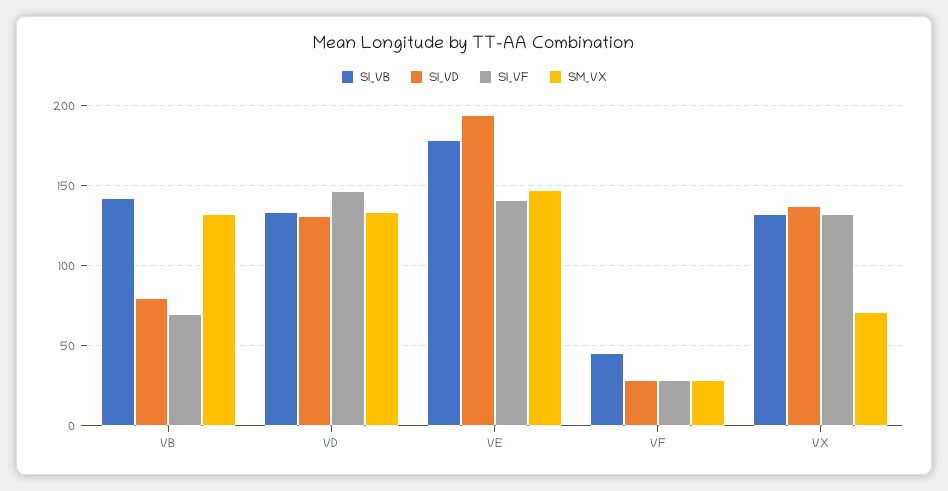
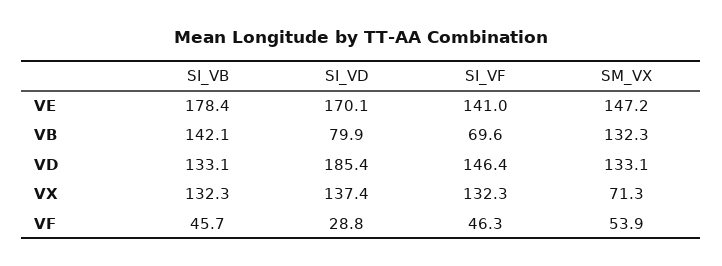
  {
    "SI_VB": {
      "VB": 142.1,
      "VD": 133.1,
      "VE": 178.4,
      "VF": 45.7,
      "VX": 132.3
    },
    "SI_VD": {
      "VB": 79.9,
-     "VD": 130,
+     "VD": 185.4,
-     "VE": 195,
+     "VE": 170.1,
      "VF": 28.8,
      "VX": 137.4
    },
    "SI_VF": {
      "VB": 69.6,
      "VD": 146.4,
      "VE": 141,
-     "VF": 30,
+     "VF": 46.3,
      "VX": 132.3
    },
    "SM_VX": {
      "VB": 132.3,
      "VD": 133.1,
      "VE": 147.2,
-     "VF": 30,
+     "VF": 53.9,
      "VX": 71.3
    }
  }

